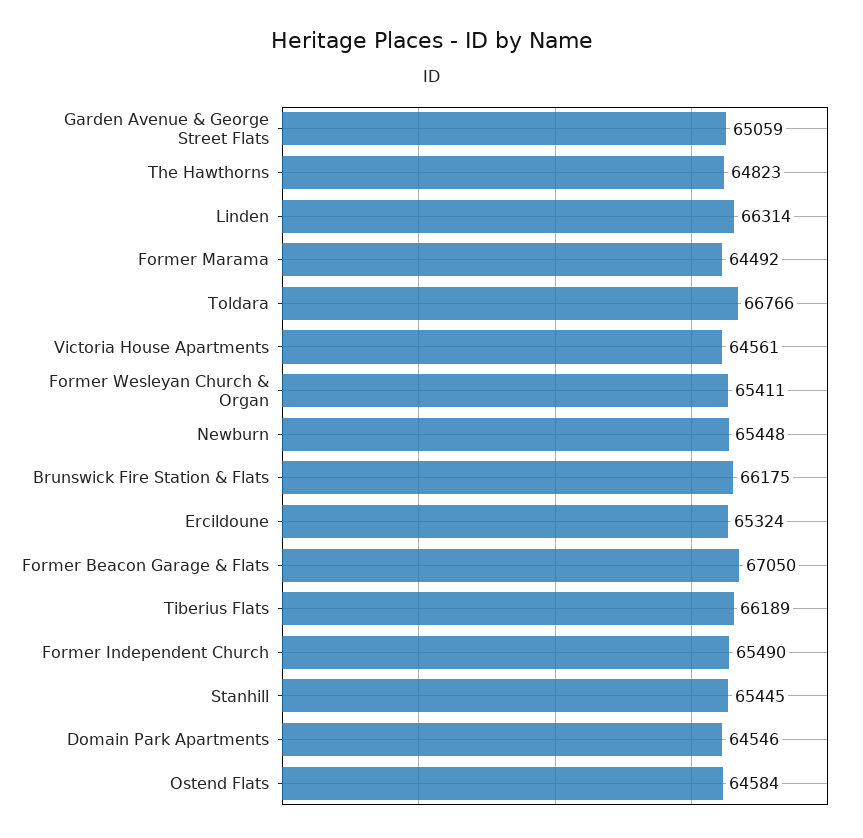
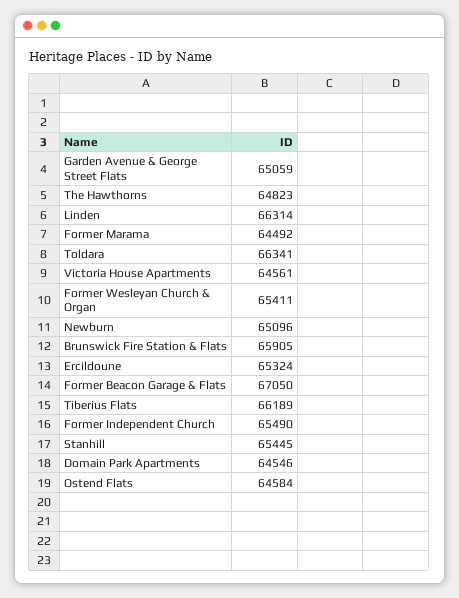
  {
    "Garden Avenue & George Street Flats": 65059,
    "The Hawthorns": 64823,
    "Linden": 66314,
    "Former Marama": 64492,
-   "Toldara": 66766,
+   "Toldara": 66341,
    "Victoria House Apartments": 64561,
    "Former Wesleyan Church & Organ": 65411,
-   "Newburn": 65448,
+   "Newburn": 65096,
-   "Brunswick Fire Station & Flats": 66175,
+   "Brunswick Fire Station & Flats": 65905,
    "Ercildoune": 65324,
    "Former Beacon Garage & Flats": 67050,
    "Tiberius Flats": 66189,
    "Former Independent Church": 65490,
    "Stanhill": 65445,
    "Domain Park Apartments": 64546,
    "Ostend Flats": 64584
  }

